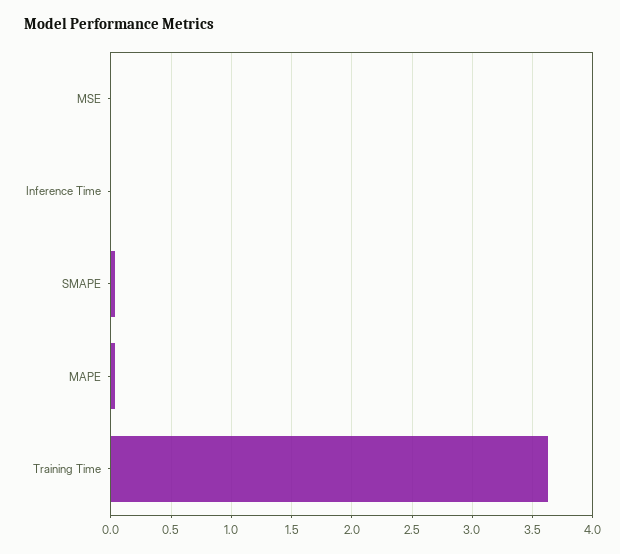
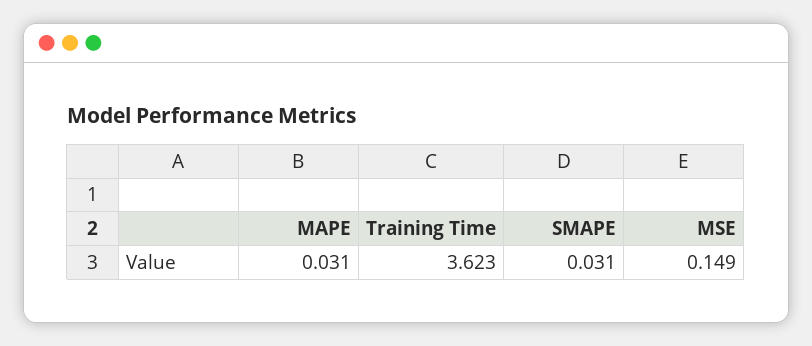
  {
-   "MSE": 0,
+   "MSE": 0.149,
-   "Inference Time": 0,
    "SMAPE": 0.031,
    "MAPE": 0.031,
    "Training Time": 3.623
  }

